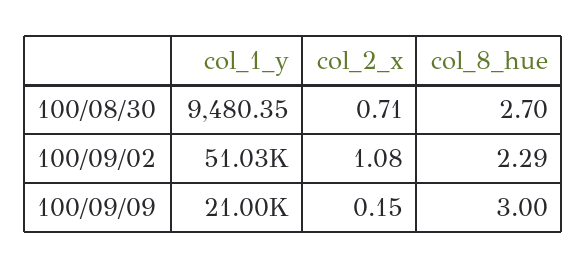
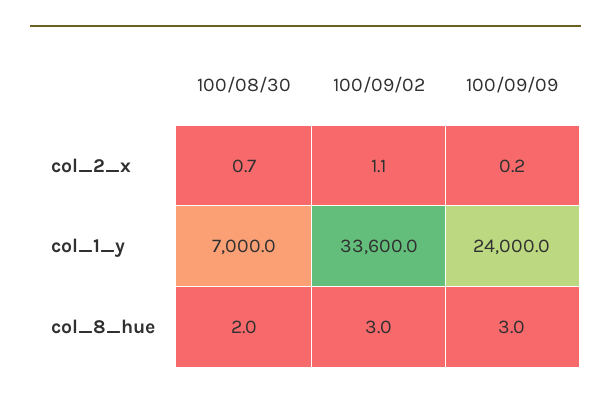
  {
    "col_1_y": {
-     "100/08/30": 9480.35,
+     "100/08/30": 7000,
-     "100/09/02": 51030,
+     "100/09/02": 33600,
-     "100/09/09": 21000
+     "100/09/09": 24000
    },
    "col_2_x": {
      "100/08/30": 0.71,
      "100/09/02": 1.08,
      "100/09/09": 0.15
    },
    "col_8_hue": {
-     "100/08/30": 2.7,
+     "100/08/30": 2,
-     "100/09/02": 2.29,
+     "100/09/02": 3,
      "100/09/09": 3
    }
  }

